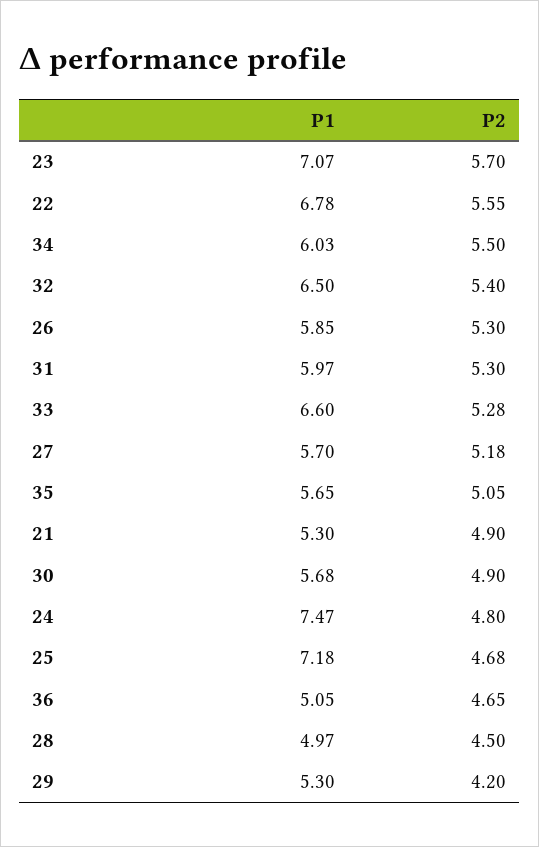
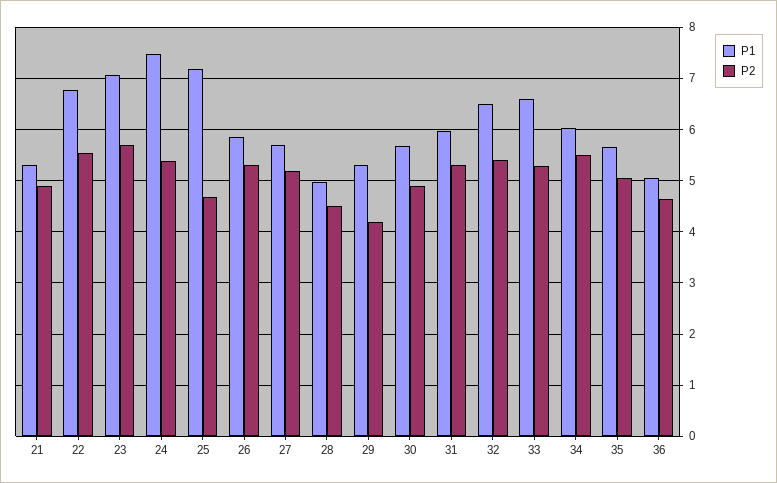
  {
    "P1": {
      "23": 7.07,
      "22": 6.78,
      "34": 6.03,
      "32": 6.5,
      "26": 5.85,
      "31": 5.97,
      "33": 6.6,
      "27": 5.7,
      "35": 5.65,
      "21": 5.3,
      "30": 5.68,
      "24": 7.47,
      "25": 7.18,
      "36": 5.05,
      "28": 4.97,
      "29": 5.3
    },
    "P2": {
      "23": 5.7,
      "22": 5.55,
      "34": 5.5,
      "32": 5.4,
      "26": 5.3,
      "31": 5.3,
      "33": 5.28,
      "27": 5.18,
      "35": 5.05,
      "21": 4.9,
      "30": 4.9,
-     "24": 4.8,
+     "24": 5.4,
      "25": 4.68,
      "36": 4.65,
      "28": 4.5,
      "29": 4.2
    }
  }

